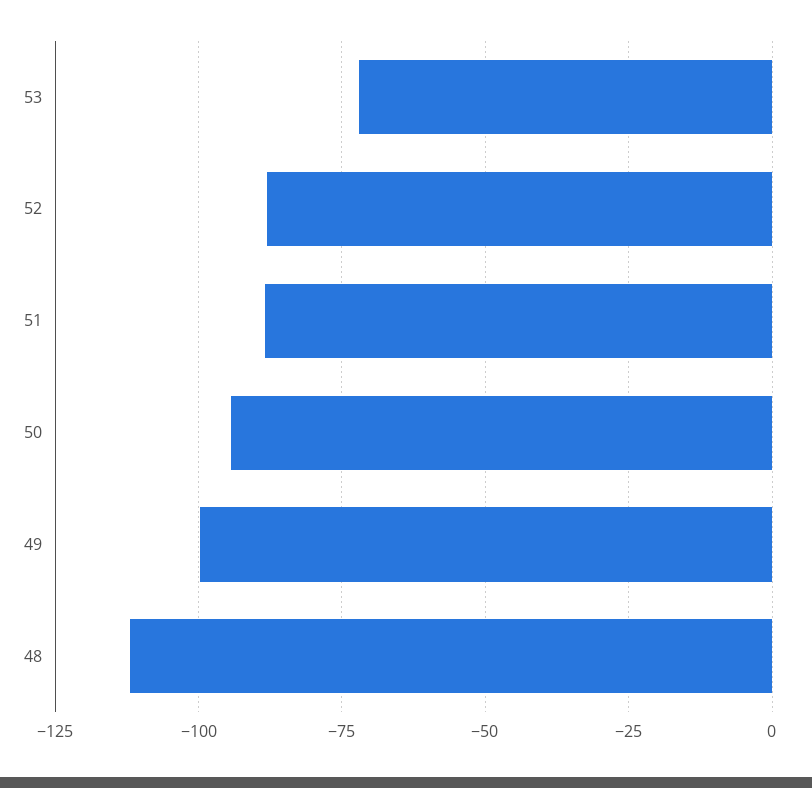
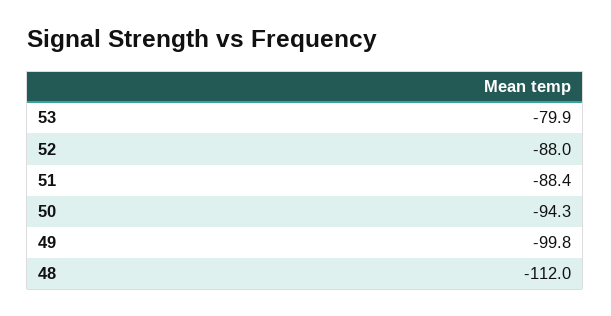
  {
-   "53": -72.5,
+   "53": -79.9,
    "52": -88,
    "51": -88.4,
    "50": -94.3,
    "49": -99.8,
    "48": -112
  }

